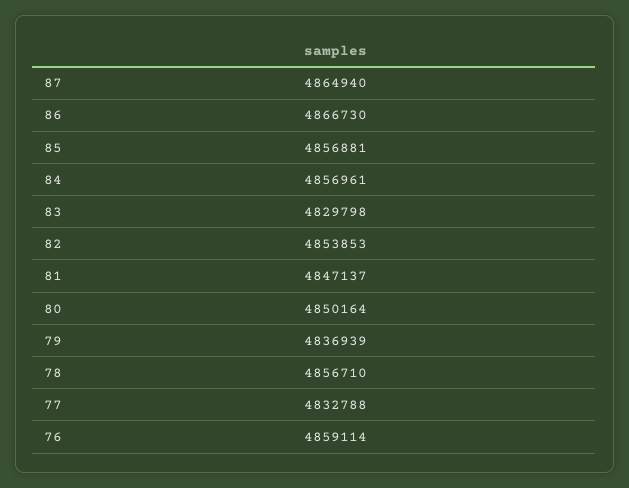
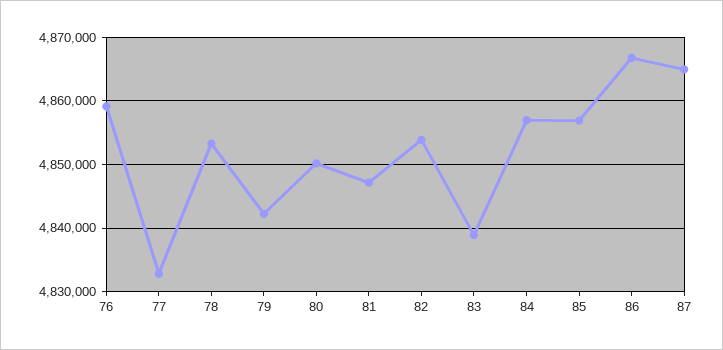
  {
    "87": 4864940,
    "86": 4866730,
    "85": 4856881,
    "84": 4856961,
-   "83": 4829798,
+   "83": 4839000,
    "82": 4853853,
    "81": 4847137,
    "80": 4850164,
-   "79": 4836939,
+   "79": 4842000,
-   "78": 4856710,
+   "78": 4853000,
    "77": 4832788,
    "76": 4859114
  }

